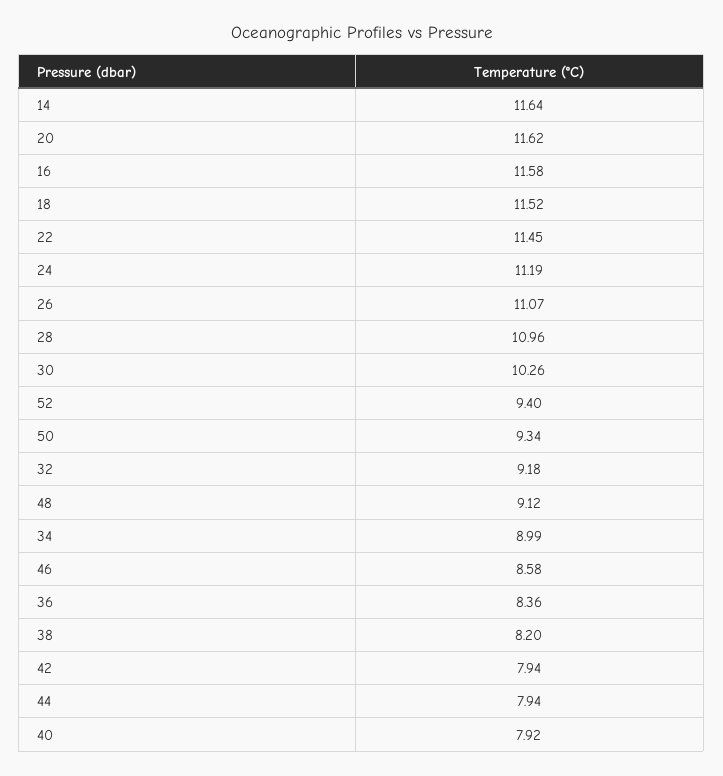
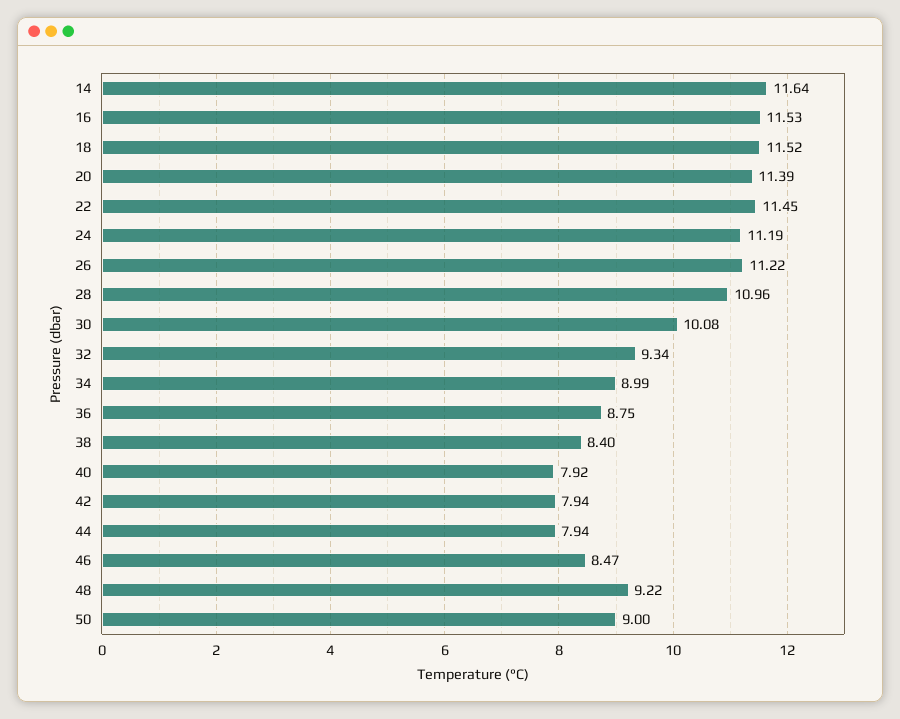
  {
    "14": 11.64,
-   "20": 11.62,
+   "20": 11.39,
-   "16": 11.58,
+   "16": 11.53,
    "18": 11.52,
    "22": 11.45,
    "24": 11.19,
-   "26": 11.07,
+   "26": 11.22,
    "28": 10.96,
-   "30": 10.26,
+   "30": 10.08,
-   "52": 9.4,
-   "50": 9.34,
+   "50": 9,
-   "32": 9.18,
+   "32": 9.34,
-   "48": 9.12,
+   "48": 9.22,
    "34": 8.99,
-   "46": 8.58,
+   "46": 8.47,
-   "36": 8.36,
+   "36": 8.75,
-   "38": 8.2,
+   "38": 8.4,
    "42": 7.94,
    "44": 7.94,
    "40": 7.92
  }

